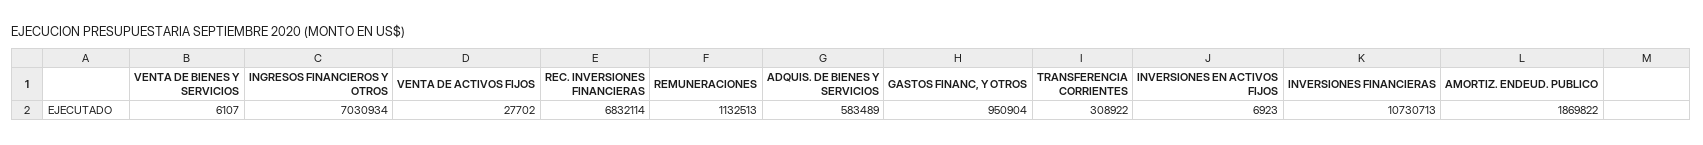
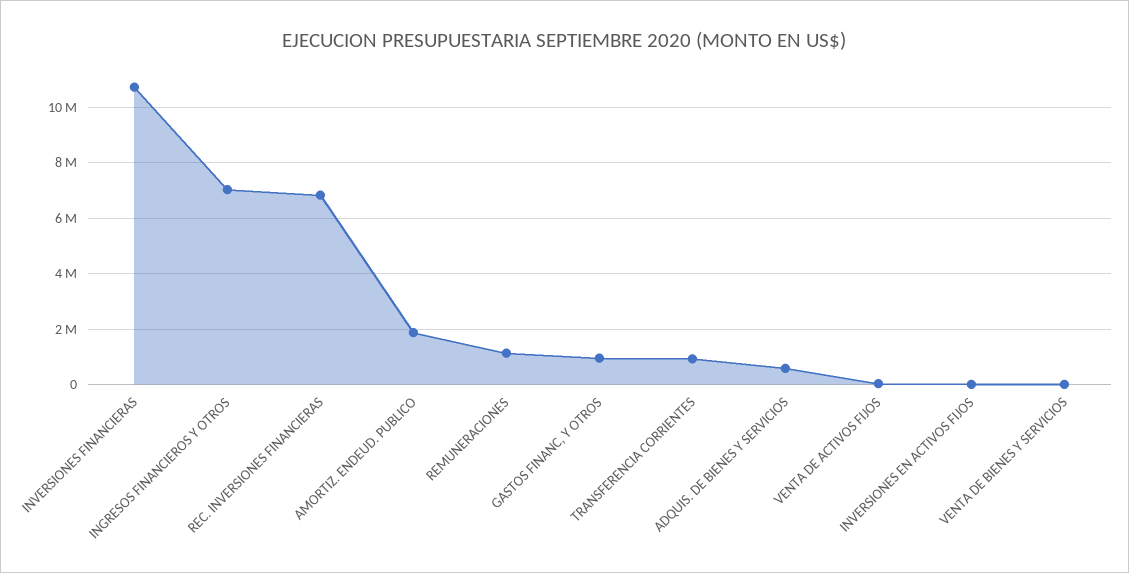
  {
    "VENTA DE BIENES Y SERVICIOS": 6107,
    "INGRESOS FINANCIEROS Y OTROS": 7030934,
    "VENTA DE ACTIVOS FIJOS": 27702,
    "REC. INVERSIONES FINANCIERAS": 6832114,
    "REMUNERACIONES": 1132513,
    "ADQUIS. DE BIENES Y SERVICIOS": 583489,
    "GASTOS FINANC, Y OTROS": 950904,
-   "TRANSFERENCIA CORRIENTES": 308922,
+   "TRANSFERENCIA CORRIENTES": 1000000,
    "INVERSIONES EN ACTIVOS FIJOS": 6923,
    "INVERSIONES FINANCIERAS": 10730713,
    "AMORTIZ. ENDEUD. PUBLICO": 1869822
  }

